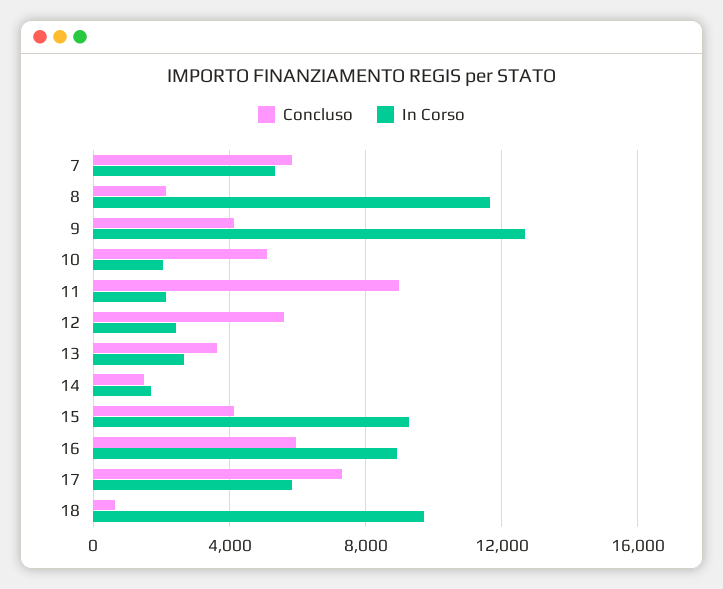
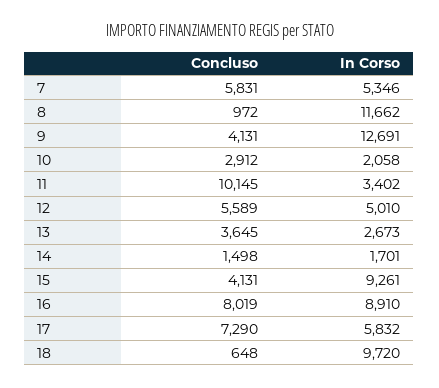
  {
    "Concluso": {
      "7": 5831,
-     "8": 2000,
+     "8": 972,
      "9": 4131,
-     "10": 5000,
+     "10": 2912,
-     "11": 9000,
+     "11": 10145,
      "12": 5589,
      "13": 3645,
      "14": 1498,
      "15": 4131,
-     "16": 6000,
+     "16": 8019,
      "17": 7290,
      "18": 648
    },
    "In Corso": {
      "7": 5346,
      "8": 11662,
      "9": 12691,
      "10": 2058,
-     "11": 2000,
+     "11": 3402,
-     "12": 2500,
+     "12": 5010,
      "13": 2673,
      "14": 1701,
      "15": 9261,
      "16": 8910,
      "17": 5832,
      "18": 9720
    }
  }

